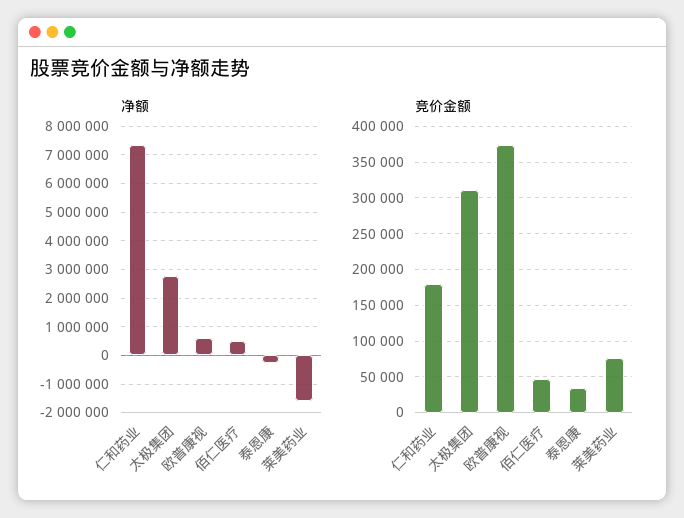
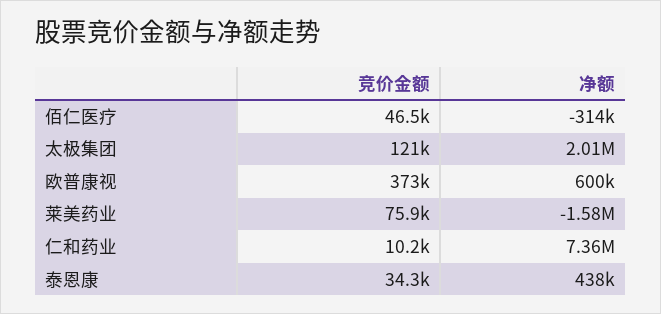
  {
    "净额": {
      "仁和药业": 7360000,
-     "太极集团": 2750000,
+     "太极集团": 2010000,
      "欧普康视": 600000,
-     "佰仁医疗": 500000,
+     "佰仁医疗": -314000,
-     "泰恩康": -250000,
+     "泰恩康": 438000,
      "莱美药业": -1580000
    },
    "竞价金额": {
-     "仁和药业": 180000,
+     "仁和药业": 10200,
-     "太极集团": 310000,
+     "太极集团": 121000,
      "欧普康视": 373000,
      "佰仁医疗": 46500,
      "泰恩康": 34300,
      "莱美药业": 75900
    }
  }

